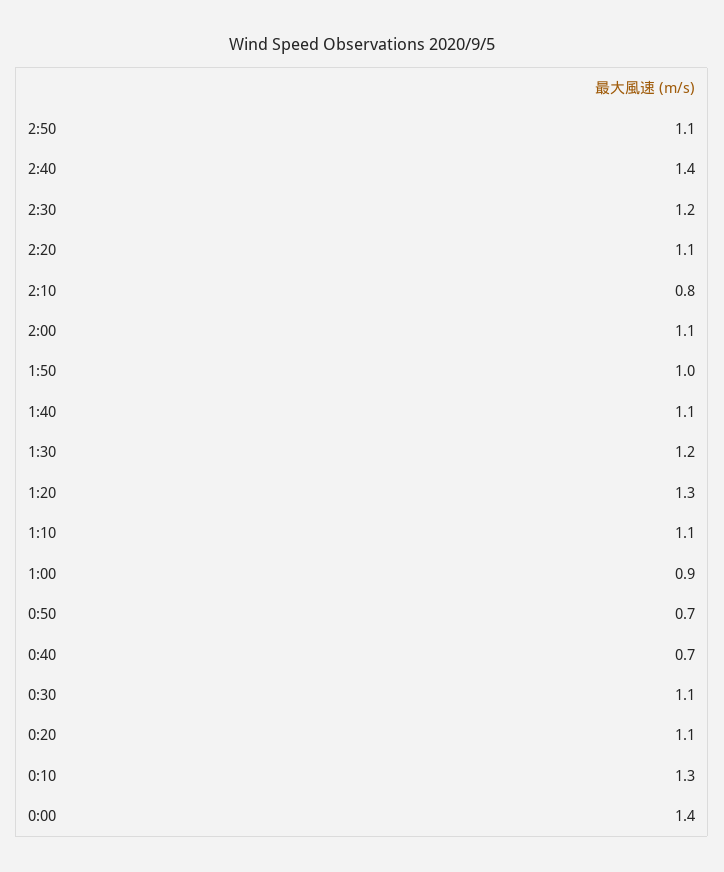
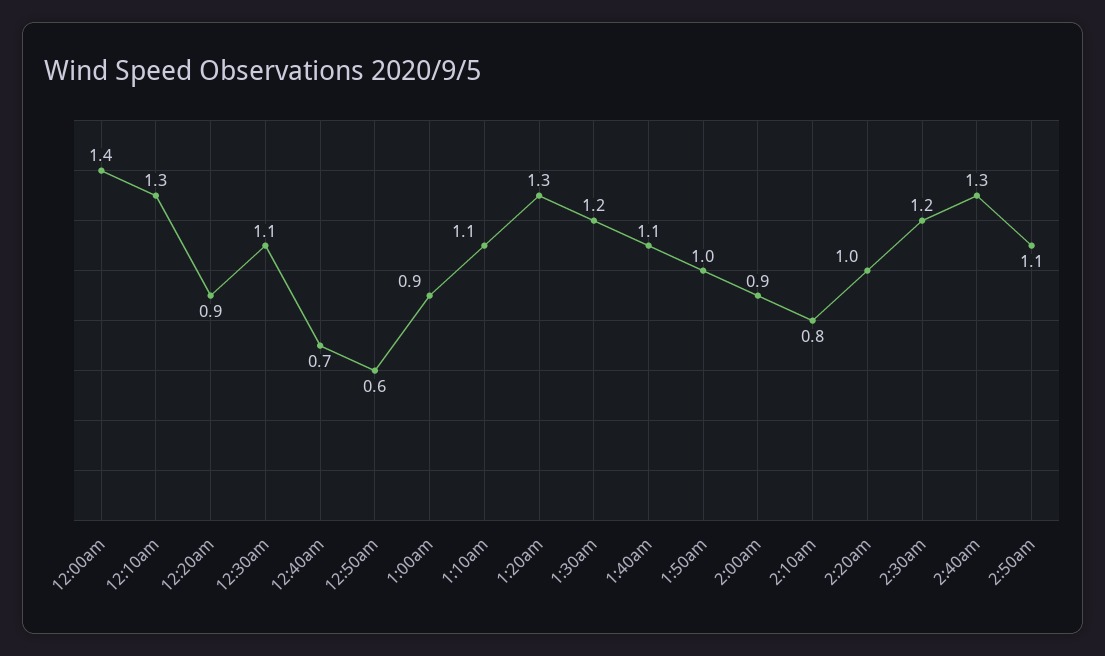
  {
    "2:50": 1.1,
-   "2:40": 1.4,
+   "2:40": 1.3,
    "2:30": 1.2,
-   "2:20": 1.1,
+   "2:20": 1,
    "2:10": 0.8,
-   "2:00": 1.1,
+   "2:00": 0.9,
    "1:50": 1,
    "1:40": 1.1,
    "1:30": 1.2,
    "1:20": 1.3,
    "1:10": 1.1,
    "1:00": 0.9,
-   "0:50": 0.7,
+   "0:50": 0.6,
    "0:40": 0.7,
    "0:30": 1.1,
-   "0:20": 1.1,
+   "0:20": 0.9,
    "0:10": 1.3,
    "0:00": 1.4
  }

